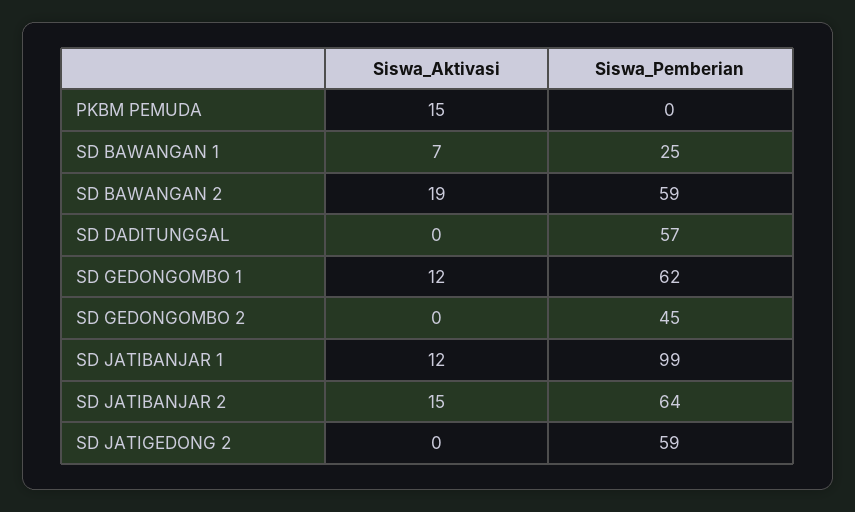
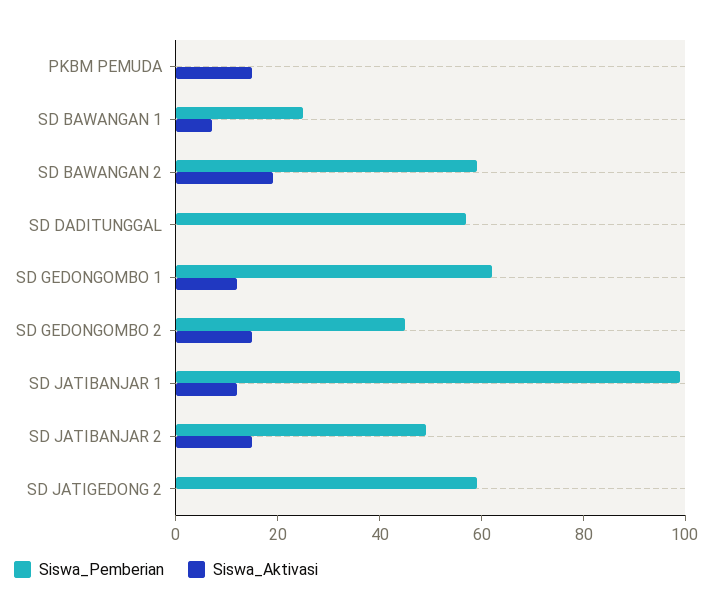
  {
    "Siswa_Aktivasi": {
      "PKBM PEMUDA": 15,
      "SD BAWANGAN 1": 7,
      "SD BAWANGAN 2": 19,
      "SD DADITUNGGAL": 0,
      "SD GEDONGOMBO 1": 12,
-     "SD GEDONGOMBO 2": 0,
+     "SD GEDONGOMBO 2": 15,
      "SD JATIBANJAR 1": 12,
      "SD JATIBANJAR 2": 15,
      "SD JATIGEDONG 2": 0
    },
    "Siswa_Pemberian": {
      "PKBM PEMUDA": 0,
      "SD BAWANGAN 1": 25,
      "SD BAWANGAN 2": 59,
      "SD DADITUNGGAL": 57,
      "SD GEDONGOMBO 1": 62,
      "SD GEDONGOMBO 2": 45,
      "SD JATIBANJAR 1": 99,
-     "SD JATIBANJAR 2": 64,
+     "SD JATIBANJAR 2": 50,
      "SD JATIGEDONG 2": 59
    }
  }

